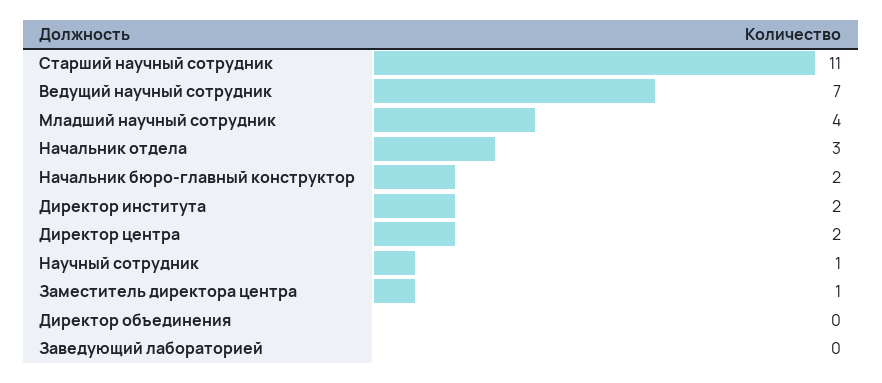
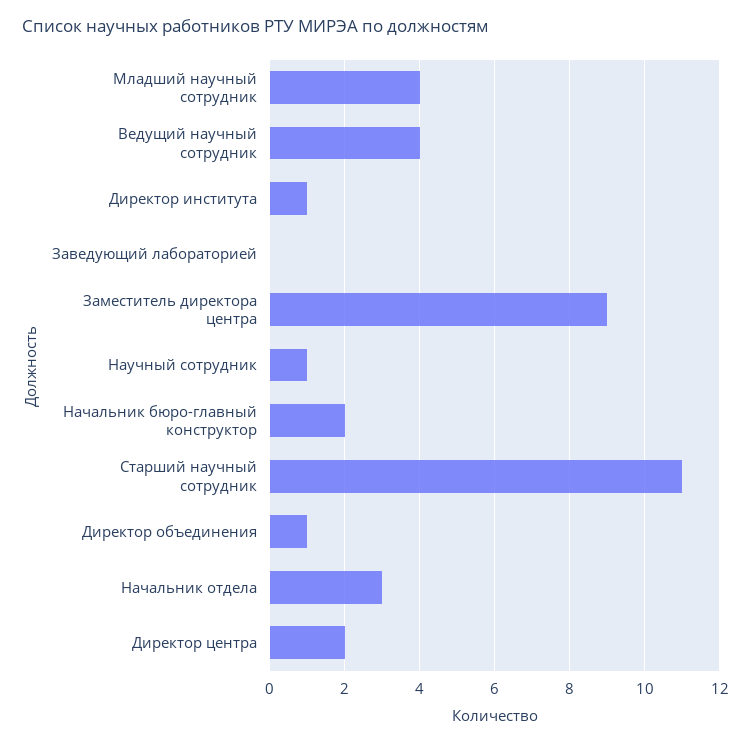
  {
    "Старший научный сотрудник": 11,
-   "Ведущий научный сотрудник": 7,
+   "Ведущий научный сотрудник": 4,
    "Младший научный сотрудник": 4,
    "Начальник отдела": 3,
    "Начальник бюро-главный конструктор": 2,
-   "Директор института": 2,
+   "Директор института": 1,
    "Директор центра": 2,
    "Научный сотрудник": 1,
-   "Заместитель директора центра": 1,
+   "Заместитель директора центра": 9,
-   "Директор объединения": 0,
+   "Директор объединения": 1,
    "Заведующий лабораторией": 0
  }

